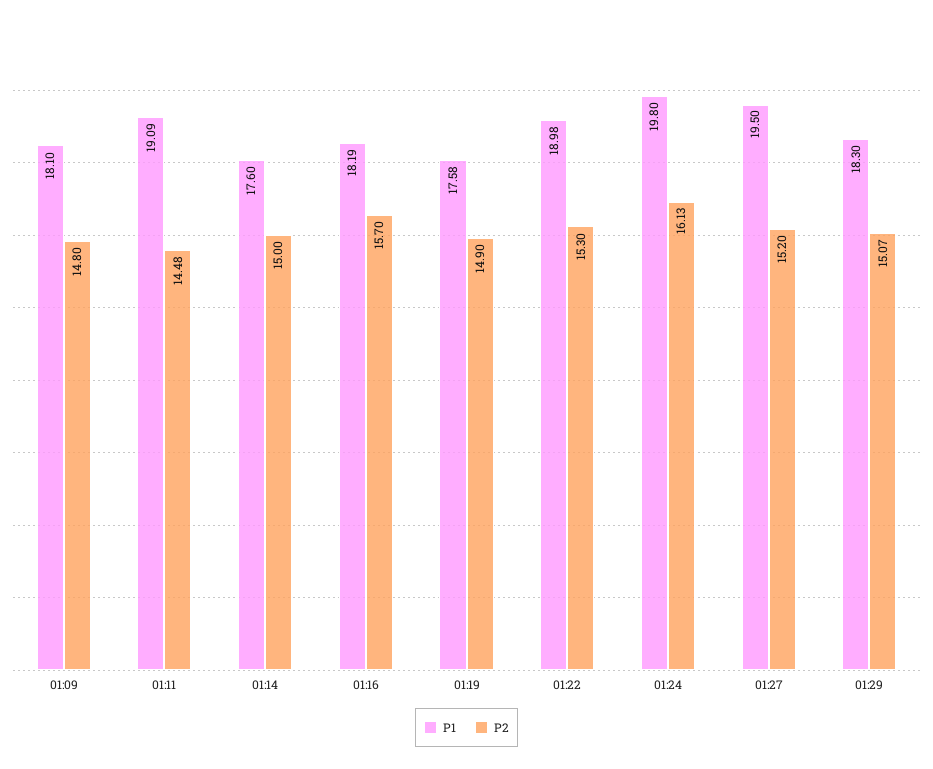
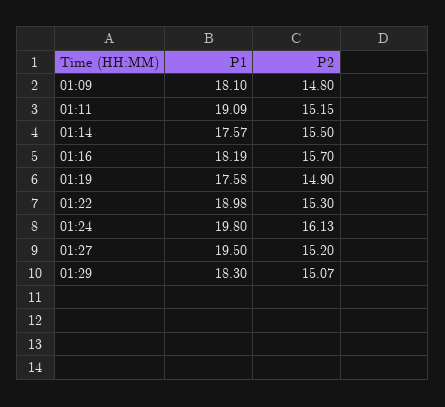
  {
    "P1": {
      "01:09": 18.1,
      "01:11": 19.09,
-     "01:14": 17.6,
+     "01:14": 17.57,
      "01:16": 18.19,
      "01:19": 17.58,
      "01:22": 18.98,
      "01:24": 19.8,
      "01:27": 19.5,
      "01:29": 18.3
    },
    "P2": {
      "01:09": 14.8,
-     "01:11": 14.48,
+     "01:11": 15.15,
-     "01:14": 15,
+     "01:14": 15.5,
      "01:16": 15.7,
      "01:19": 14.9,
      "01:22": 15.3,
      "01:24": 16.13,
      "01:27": 15.2,
      "01:29": 15.07
    }
  }

